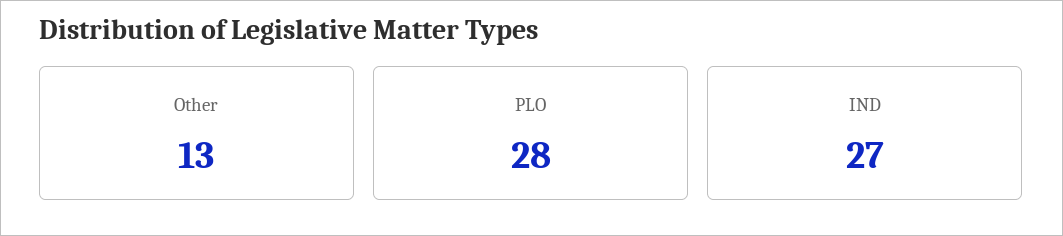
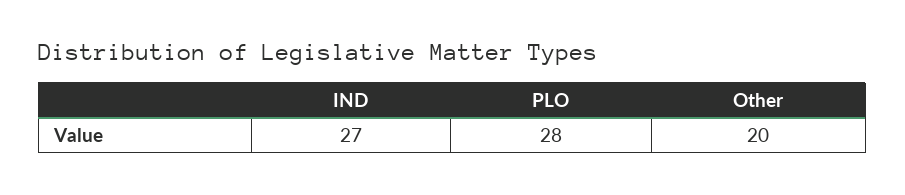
  {
-   "Other": 13,
+   "Other": 20,
    "PLO": 28,
    "IND": 27
  }

